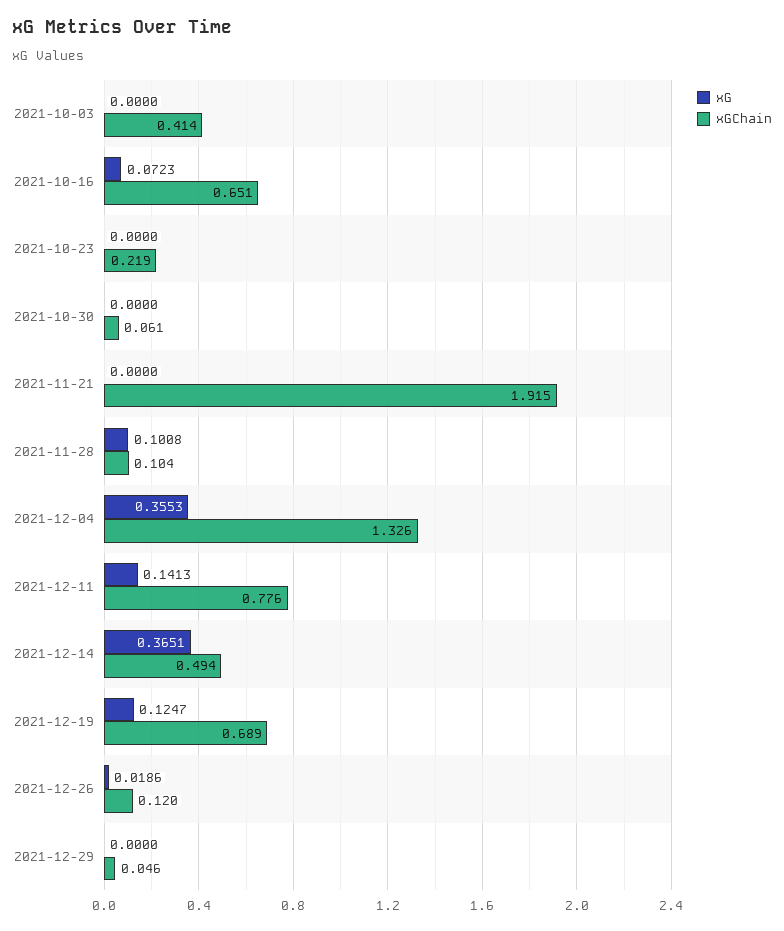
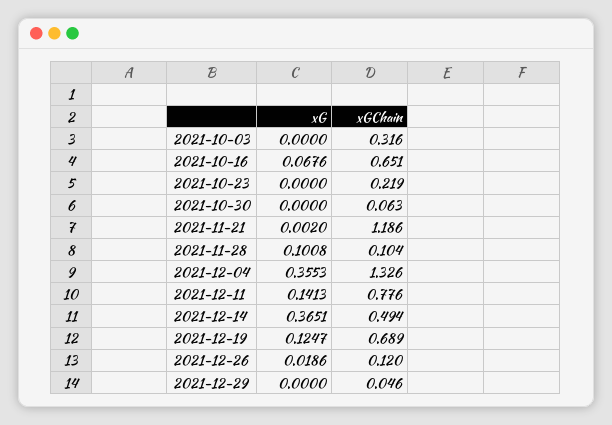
  {
    "xG": {
      "2021-10-03": 0,
-     "2021-10-16": 0.0723,
+     "2021-10-16": 0.0676,
      "2021-10-23": 0,
      "2021-10-30": 0,
-     "2021-11-21": 0,
+     "2021-11-21": 0.002,
      "2021-11-28": 0.1008,
      "2021-12-04": 0.3553,
      "2021-12-11": 0.1413,
      "2021-12-14": 0.3651,
      "2021-12-19": 0.1247,
      "2021-12-26": 0.0186,
      "2021-12-29": 0
    },
    "xGChain": {
-     "2021-10-03": 0.414,
+     "2021-10-03": 0.316,
      "2021-10-16": 0.651,
      "2021-10-23": 0.219,
-     "2021-10-30": 0.061,
+     "2021-10-30": 0.063,
-     "2021-11-21": 1.915,
+     "2021-11-21": 1.186,
      "2021-11-28": 0.104,
      "2021-12-04": 1.326,
      "2021-12-11": 0.776,
      "2021-12-14": 0.494,
      "2021-12-19": 0.689,
      "2021-12-26": 0.12,
      "2021-12-29": 0.046
    }
  }

